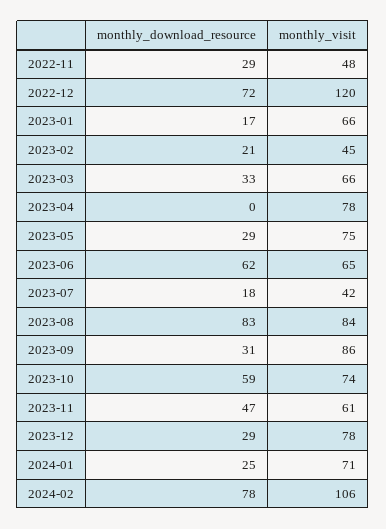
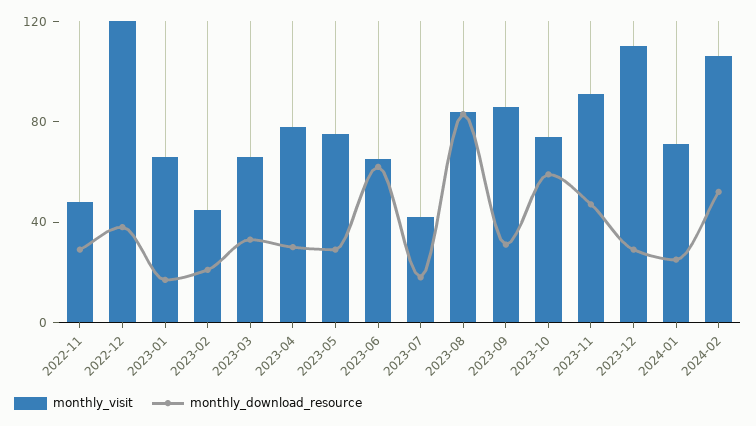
  {
    "monthly_download_resource": {
      "2022-11": 29,
-     "2022-12": 72,
+     "2022-12": 40,
      "2023-01": 17,
      "2023-02": 21,
      "2023-03": 33,
-     "2023-04": 0,
+     "2023-04": 30,
      "2023-05": 29,
      "2023-06": 62,
      "2023-07": 18,
      "2023-08": 83,
      "2023-09": 31,
      "2023-10": 59,
      "2023-11": 47,
      "2023-12": 29,
      "2024-01": 25,
-     "2024-02": 78
+     "2024-02": 50
    },
    "monthly_visit": {
      "2022-11": 48,
      "2022-12": 120,
      "2023-01": 66,
      "2023-02": 45,
      "2023-03": 66,
      "2023-04": 78,
      "2023-05": 75,
      "2023-06": 65,
      "2023-07": 42,
      "2023-08": 84,
      "2023-09": 86,
      "2023-10": 74,
-     "2023-11": 61,
+     "2023-11": 90,
-     "2023-12": 78,
+     "2023-12": 110,
      "2024-01": 71,
      "2024-02": 106
    }
  }

